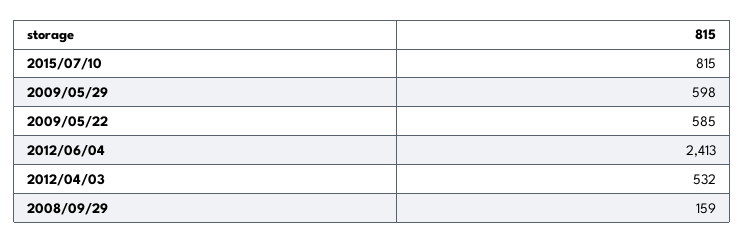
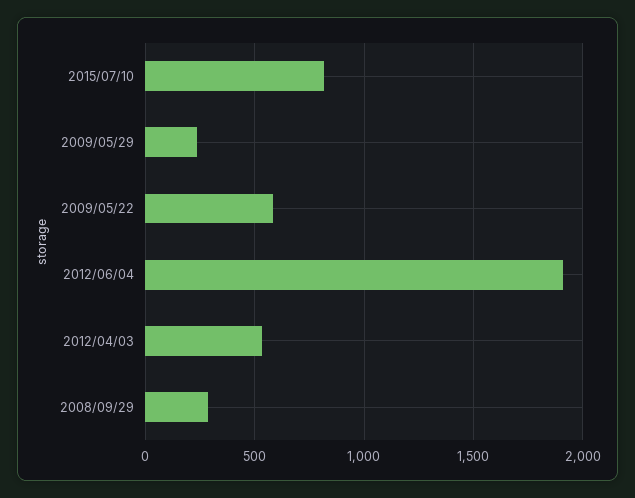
  {
    "2015/07/10": 815,
-   "2009/05/29": 598,
+   "2009/05/29": 250,
    "2009/05/22": 585,
-   "2012/06/04": 2413,
+   "2012/06/04": 1900,
    "2012/04/03": 532,
-   "2008/09/29": 159
+   "2008/09/29": 300
  }

